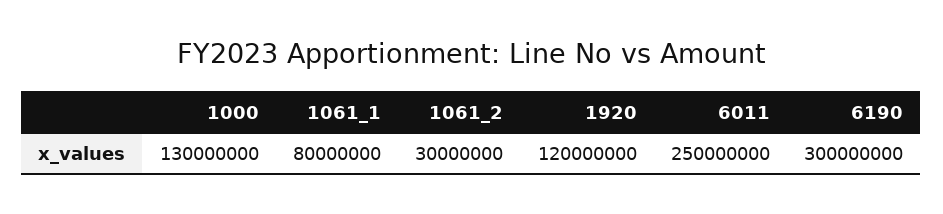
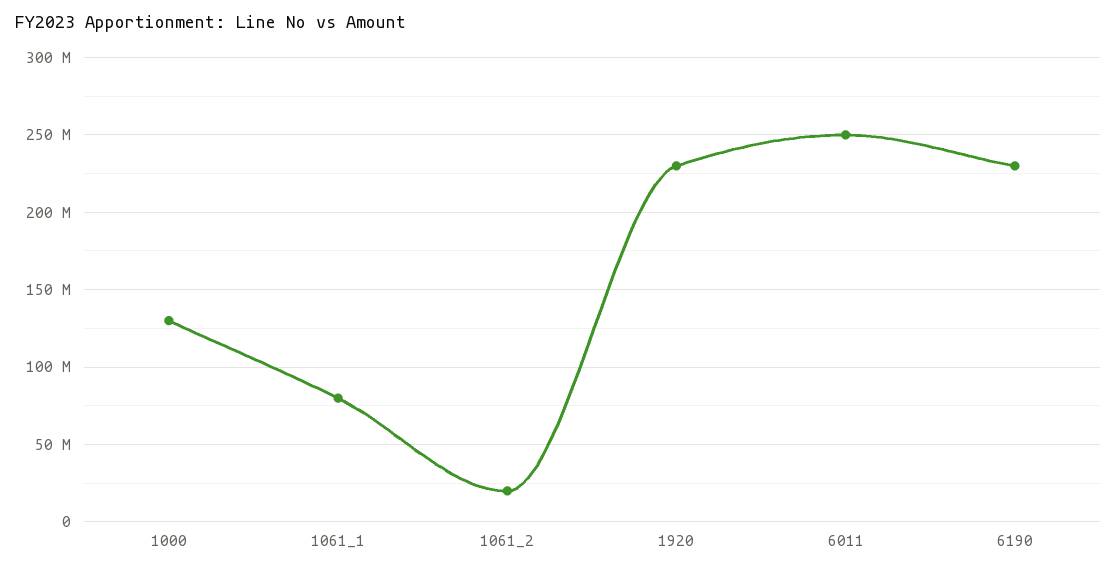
  {
    "1000": 130000000,
    "1061_1": 80000000,
-   "1061_2": 30000000,
+   "1061_2": 20000000,
-   "1920": 120000000,
+   "1920": 230000000,
    "6011": 250000000,
-   "6190": 300000000
+   "6190": 230000000
  }

